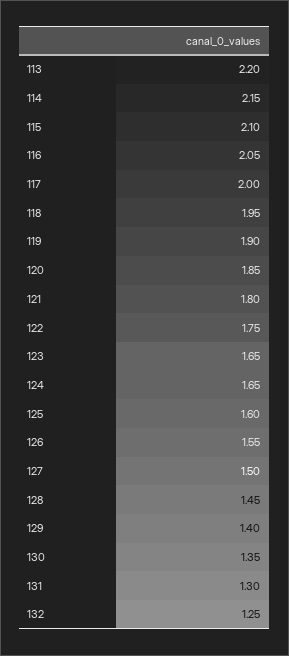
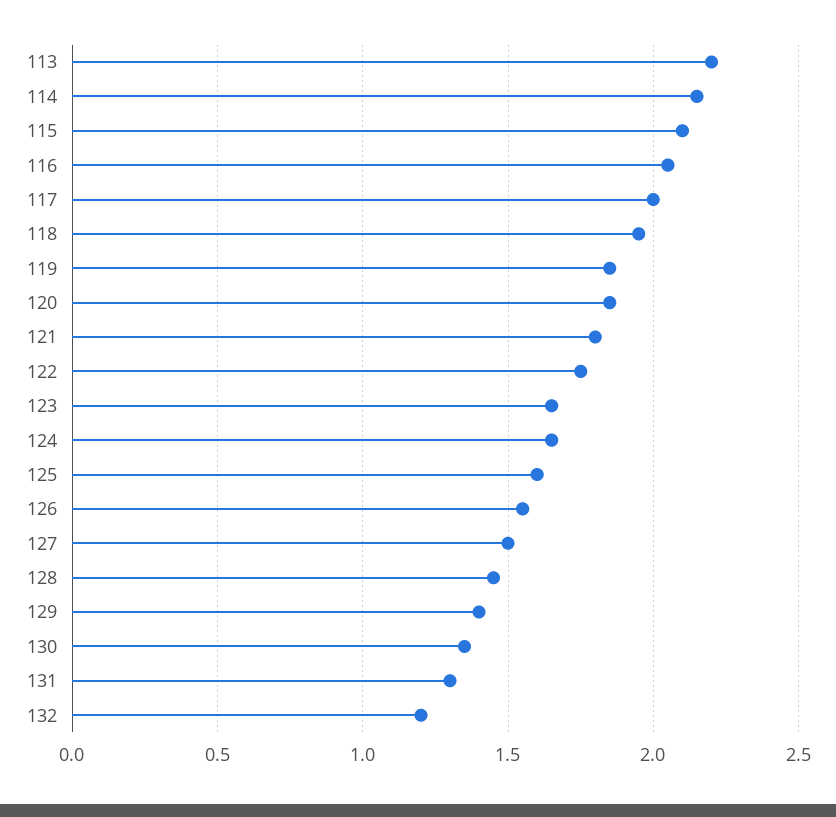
  {
    "113": 2.2,
    "114": 2.15,
    "115": 2.1,
    "116": 2.05,
    "117": 2,
    "118": 1.95,
-   "119": 1.9,
+   "119": 1.85,
    "120": 1.85,
    "121": 1.8,
    "122": 1.75,
    "123": 1.65,
    "124": 1.65,
    "125": 1.6,
    "126": 1.55,
    "127": 1.5,
    "128": 1.45,
    "129": 1.4,
    "130": 1.35,
    "131": 1.3,
-   "132": 1.25
+   "132": 1.2
  }

